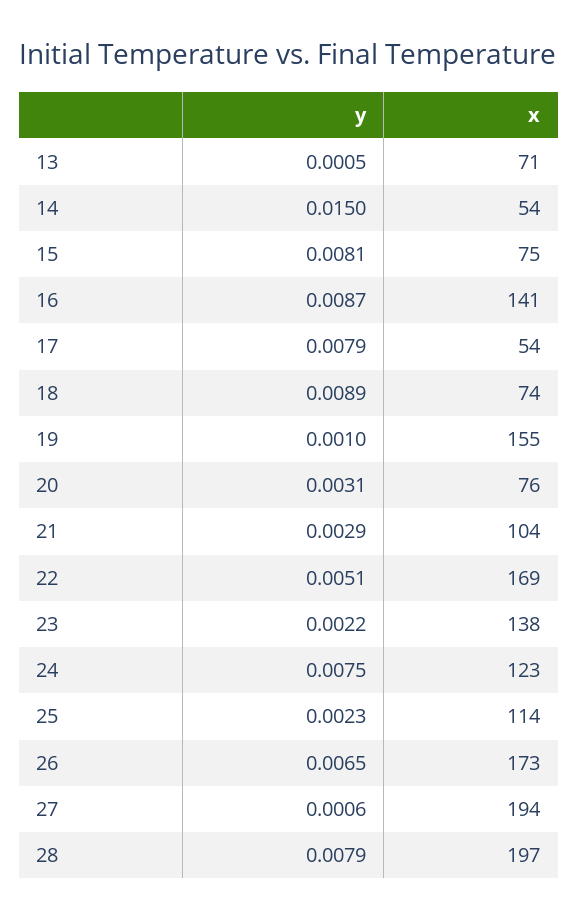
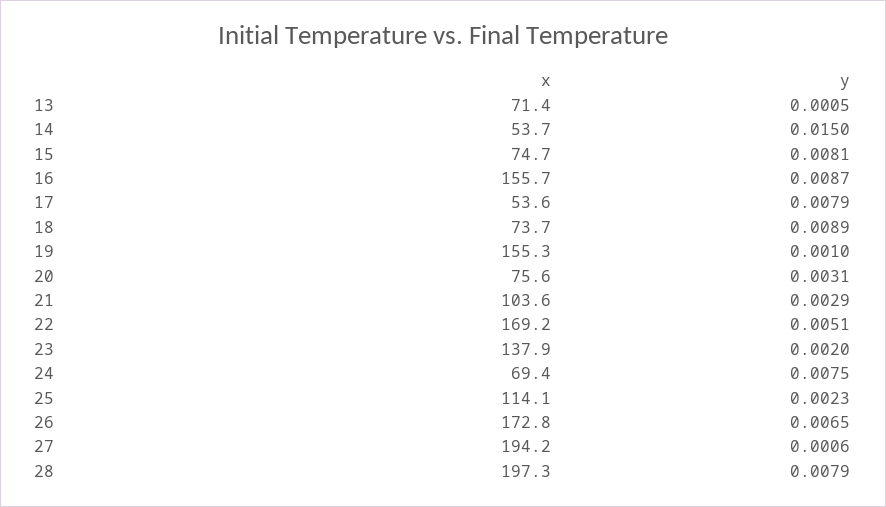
  {
    "y": {
      "13": 0.0005,
      "14": 0.015,
      "15": 0.0081,
      "16": 0.0087,
      "17": 0.0079,
      "18": 0.0089,
      "19": 0.001,
      "20": 0.0031,
      "21": 0.0029,
      "22": 0.0051,
-     "23": 0.0022,
+     "23": 0.002,
      "24": 0.0075,
      "25": 0.0023,
      "26": 0.0065,
      "27": 0.0006,
      "28": 0.0079
    },
    "x": {
      "13": 71.4,
      "14": 53.7,
      "15": 74.7,
-     "16": 141,
+     "16": 155.7,
      "17": 53.6,
      "18": 73.7,
      "19": 155.3,
      "20": 75.6,
      "21": 103.6,
      "22": 169.2,
      "23": 137.9,
-     "24": 123,
+     "24": 69.4,
      "25": 114.1,
      "26": 172.8,
      "27": 194.2,
      "28": 197.3
    }
  }

